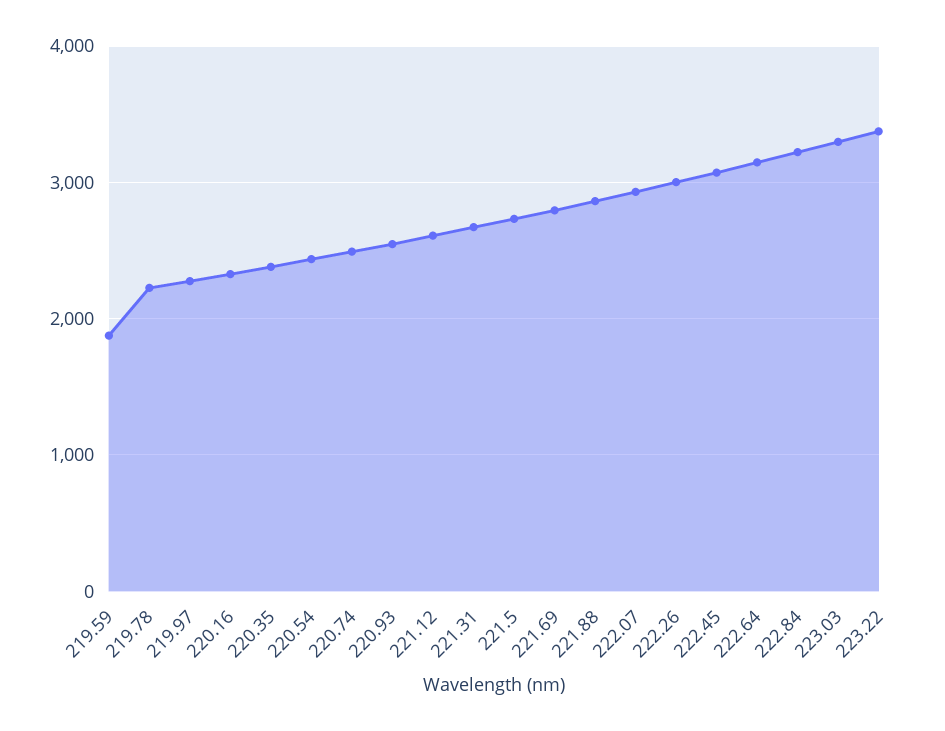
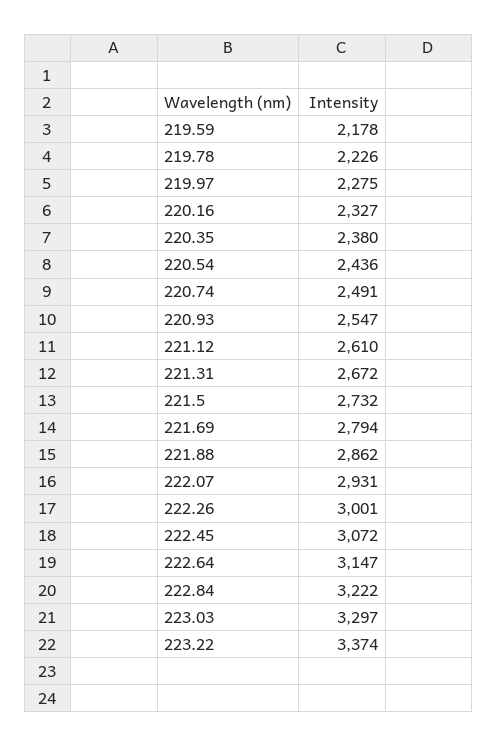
  {
-   "219.59": 1900,
+   "219.59": 2178,
    "219.78": 2226,
    "219.97": 2275,
    "220.16": 2327,
    "220.35": 2380,
    "220.54": 2436,
    "220.74": 2491,
    "220.93": 2547,
    "221.12": 2610,
    "221.31": 2672,
    "221.5": 2732,
    "221.69": 2794,
    "221.88": 2862,
    "222.07": 2931,
    "222.26": 3001,
    "222.45": 3072,
    "222.64": 3147,
    "222.84": 3222,
    "223.03": 3297,
    "223.22": 3374
  }

